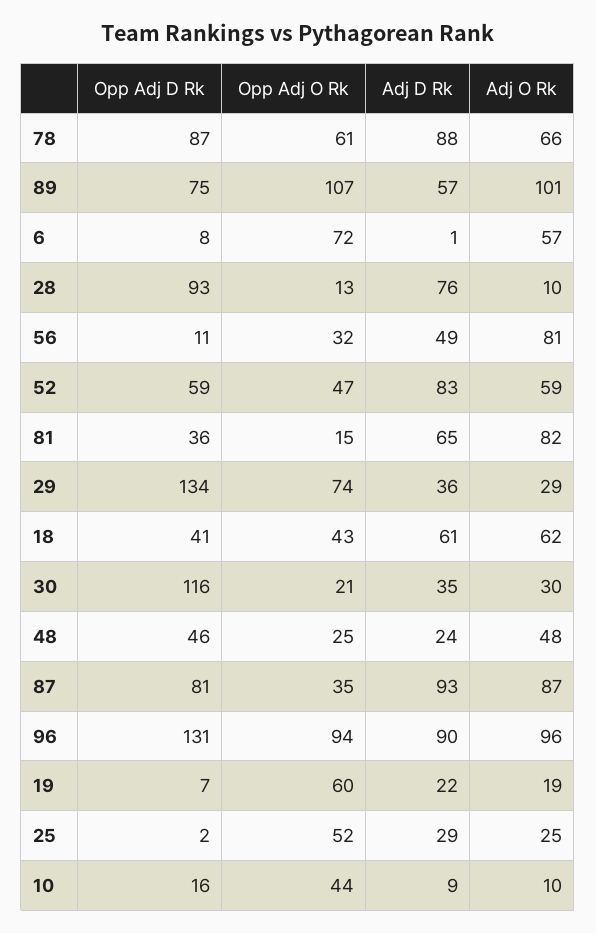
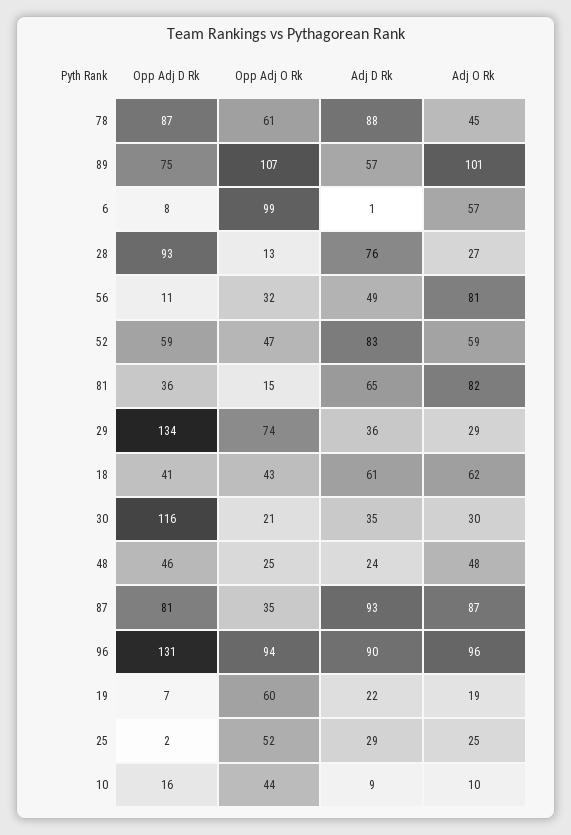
  {
    "Opp Adj D Rk": {
      "78": 87,
      "89": 75,
      "6": 8,
      "28": 93,
      "56": 11,
      "52": 59,
      "81": 36,
      "29": 134,
      "18": 41,
      "30": 116,
      "48": 46,
      "87": 81,
      "96": 131,
      "19": 7,
      "25": 2,
      "10": 16
    },
    "Opp Adj O Rk": {
      "78": 61,
      "89": 107,
-     "6": 72,
+     "6": 99,
      "28": 13,
      "56": 32,
      "52": 47,
      "81": 15,
      "29": 74,
      "18": 43,
      "30": 21,
      "48": 25,
      "87": 35,
      "96": 94,
      "19": 60,
      "25": 52,
      "10": 44
    },
    "Adj D Rk": {
      "78": 88,
      "89": 57,
      "6": 1,
      "28": 76,
      "56": 49,
      "52": 83,
      "81": 65,
      "29": 36,
      "18": 61,
      "30": 35,
      "48": 24,
      "87": 93,
      "96": 90,
      "19": 22,
      "25": 29,
      "10": 9
    },
    "Adj O Rk": {
-     "78": 66,
+     "78": 45,
      "89": 101,
      "6": 57,
-     "28": 10,
+     "28": 27,
      "56": 81,
      "52": 59,
      "81": 82,
      "29": 29,
      "18": 62,
      "30": 30,
      "48": 48,
      "87": 87,
      "96": 96,
      "19": 19,
      "25": 25,
      "10": 10
    }
  }

